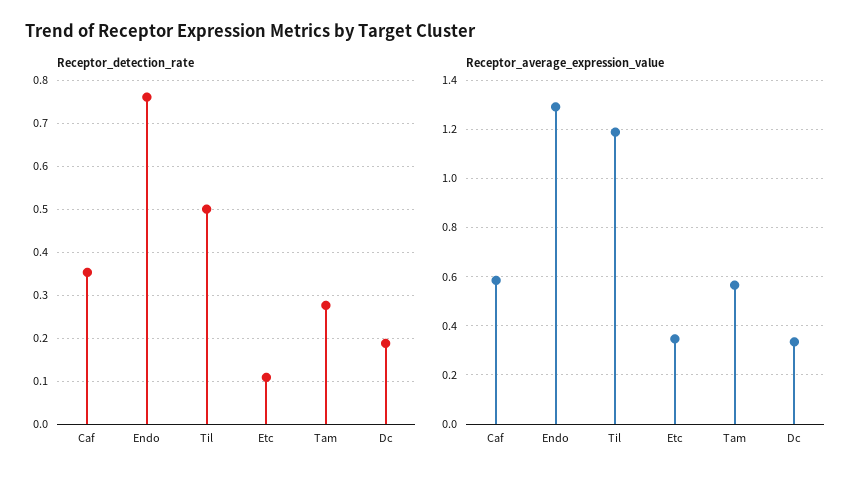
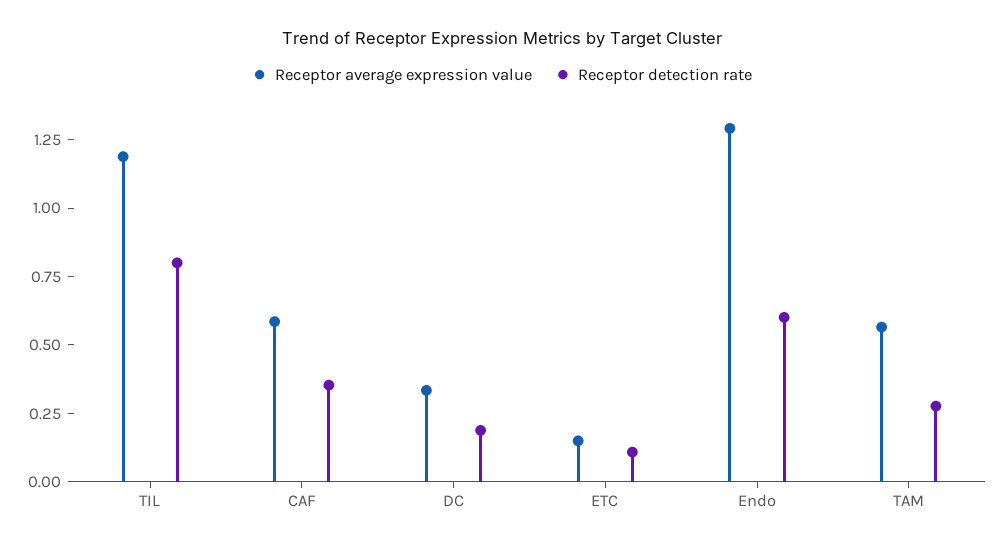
  {
    "Receptor_detection_rate": {
      "Caf": 0.36,
-     "Endo": 0.76,
+     "Endo": 0.6,
-     "Til": 0.5,
+     "Til": 0.8,
      "Etc": 0.1,
      "Tam": 0.28,
      "Dc": 0.18
    },
    "Receptor_average_expression_value": {
      "Caf": 0.575,
      "Endo": 1.3,
      "Til": 1.2,
-     "Etc": 0.35,
+     "Etc": 0.15,
      "Tam": 0.575,
      "Dc": 0.325
    }
  }

